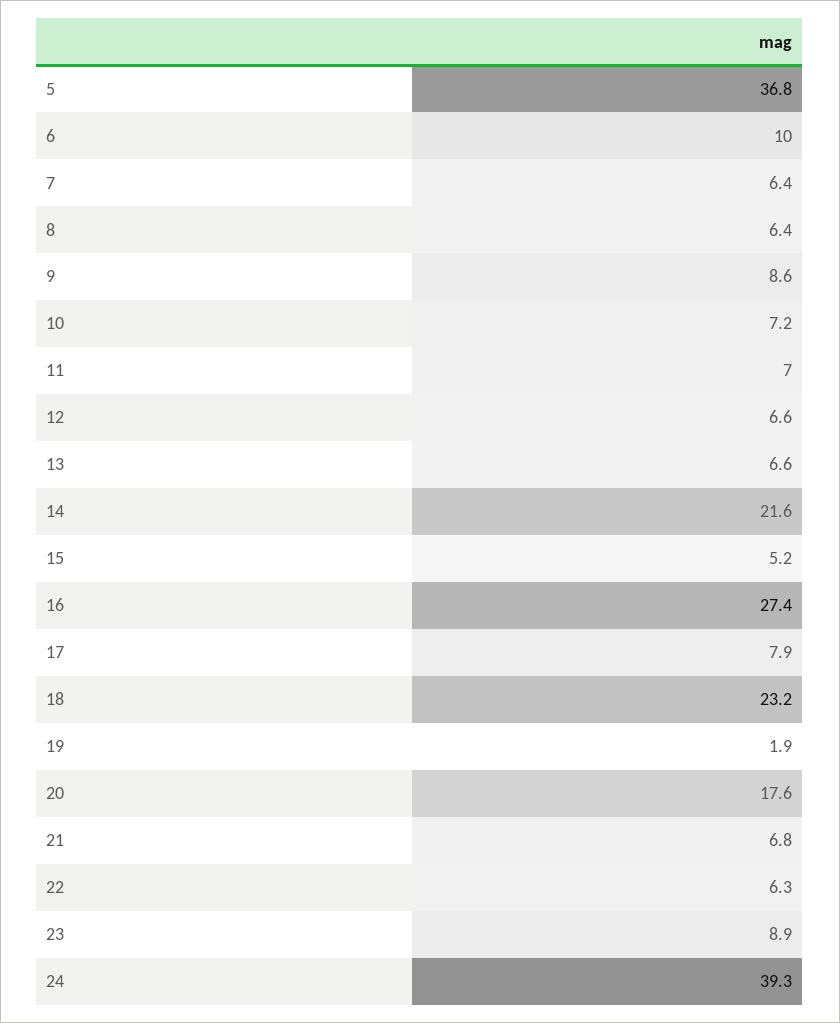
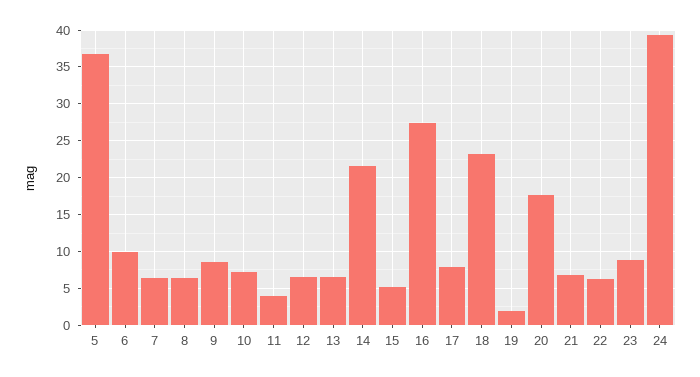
  {
    "5": 36.8,
    "6": 10,
    "7": 6.4,
    "8": 6.4,
    "9": 8.6,
    "10": 7.2,
-   "11": 7,
+   "11": 4,
    "12": 6.6,
    "13": 6.6,
    "14": 21.6,
    "15": 5.2,
    "16": 27.4,
    "17": 7.9,
    "18": 23.2,
    "19": 1.9,
    "20": 17.6,
    "21": 6.8,
    "22": 6.3,
    "23": 8.9,
    "24": 39.3
  }

